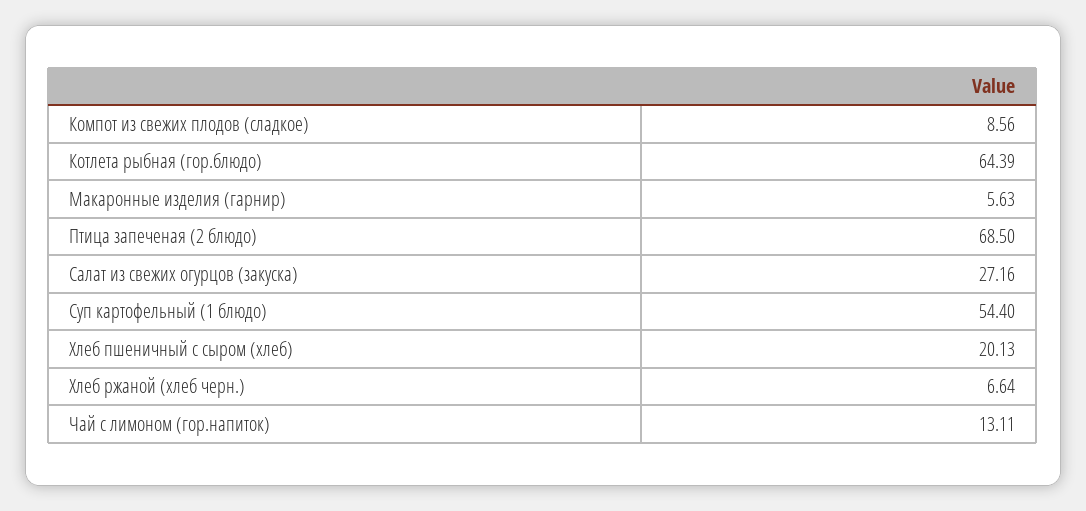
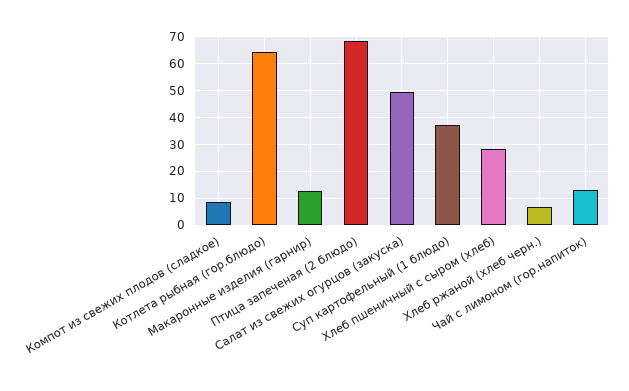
  {
    "Компот из свежих плодов (сладкое)": 8.56,
    "Котлета рыбная (гор.блюдо)": 64.39,
-   "Макаронные изделия (гарнир)": 5.63,
+   "Макаронные изделия (гарнир)": 12.5,
    "Птица запеченая (2 блюдо)": 68.5,
-   "Салат из свежих огурцов (закуска)": 27.16,
+   "Салат из свежих огурцов (закуска)": 50,
-   "Суп картофельный (1 блюдо)": 54.4,
+   "Суп картофельный (1 блюдо)": 37.5,
-   "Хлеб пшеничный с сыром (хлеб)": 20.13,
+   "Хлеб пшеничный с сыром (хлеб)": 27.5,
    "Хлеб ржаной (хлеб черн.)": 6.64,
    "Чай с лимоном (гор.напиток)": 13.11
  }

